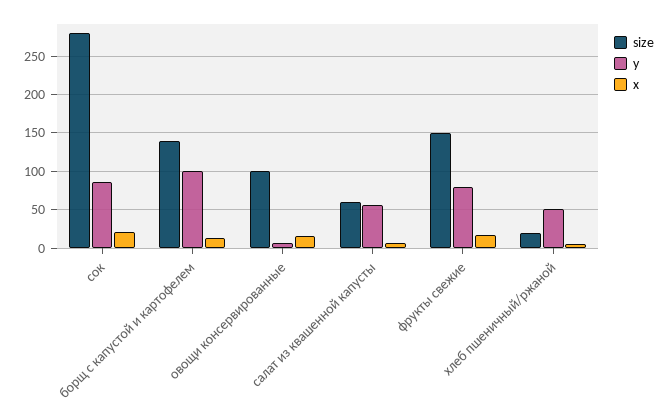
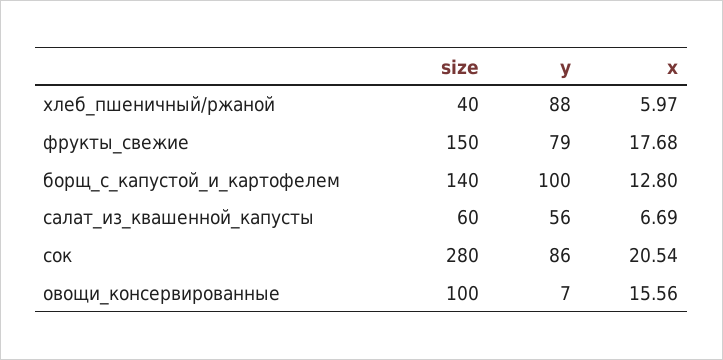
  {
    "size": {
      "сок": 280,
      "борщ с капустой и картофелем": 140,
      "овощи консервированные": 100,
      "салат из квашенной капусты": 60,
      "фрукты свежие": 150,
-     "хлеб пшеничный/ржаной": 20
+     "хлеб пшеничный/ржаной": 40
    },
    "y": {
      "сок": 86,
      "борщ с капустой и картофелем": 100,
      "овощи консервированные": 7,
      "салат из квашенной капусты": 56,
      "фрукты свежие": 79,
-     "хлеб пшеничный/ржаной": 50
+     "хлеб пшеничный/ржаной": 88
    },
    "x": {
      "сок": 20.54,
      "борщ с капустой и картофелем": 12.8,
      "овощи консервированные": 15.56,
      "салат из квашенной капусты": 6.69,
      "фрукты свежие": 17.68,
      "хлеб пшеничный/ржаной": 5.97
    }
  }

